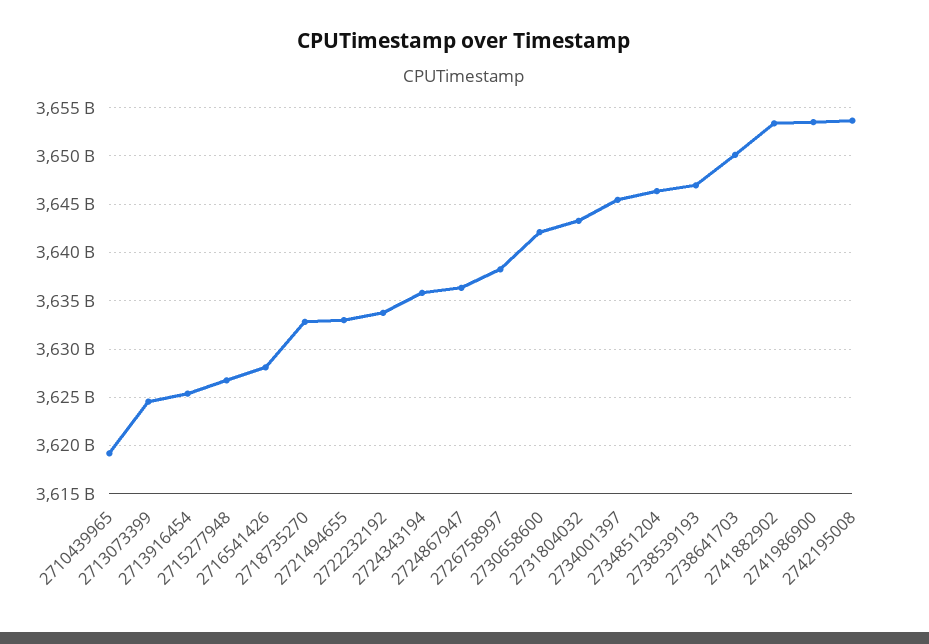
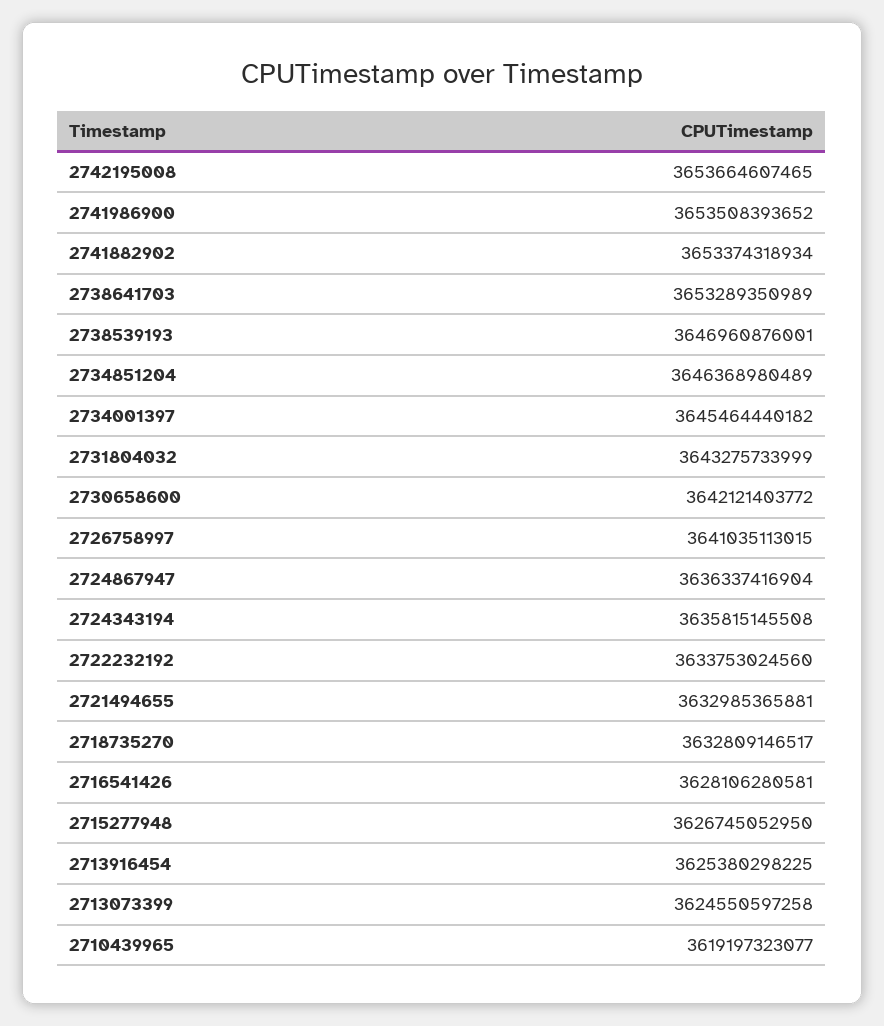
  {
    "2710439965": 3619197323077,
    "2713073399": 3624550597258,
    "2713916454": 3625380298225,
    "2715277948": 3626745052950,
    "2716541426": 3628106280581,
    "2718735270": 3632809146517,
    "2721494655": 3632985365881,
    "2722232192": 3633753024560,
    "2724343194": 3635815145508,
    "2724867947": 3636337416904,
-   "2726758997": 3638000000000,
+   "2726758997": 3641035113015,
    "2730658600": 3642121403772,
    "2731804032": 3643275733999,
    "2734001397": 3645464440182,
    "2734851204": 3646368980489,
    "2738539193": 3646960876001,
-   "2738641703": 3650000000000,
+   "2738641703": 3653289350989,
    "2741882902": 3653374318934,
    "2741986900": 3653508393652,
    "2742195008": 3653664607465
  }

